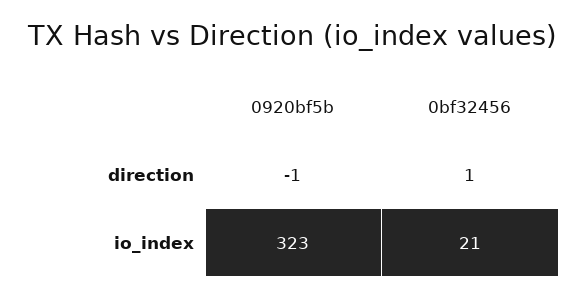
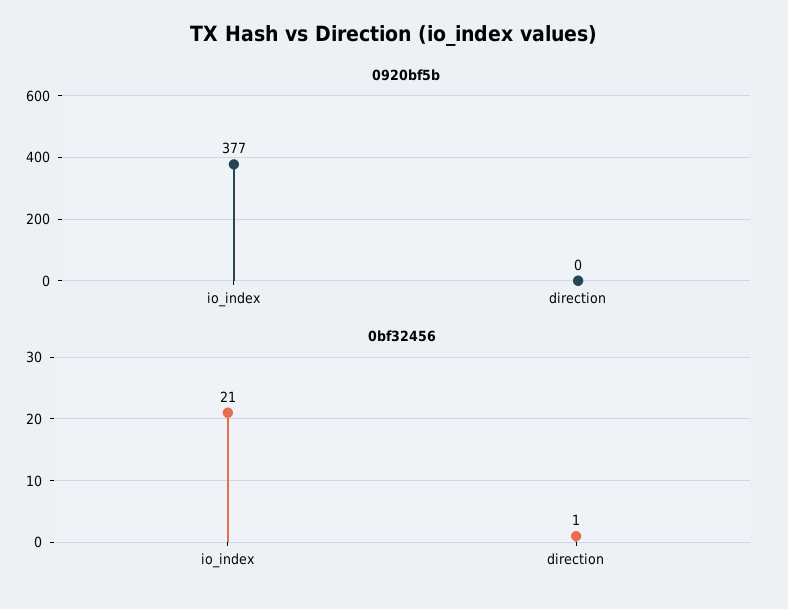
  {
    "0920bf5b": {
-     "direction": -1,
+     "direction": 0,
-     "io_index": 323
+     "io_index": 377
    },
    "0bf32456": {
      "direction": 1,
      "io_index": 21
    }
  }

